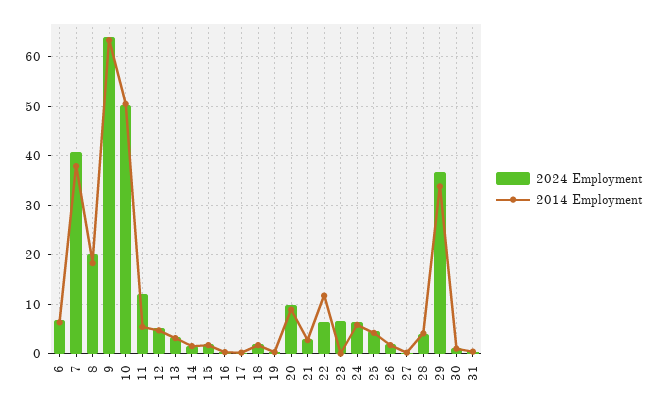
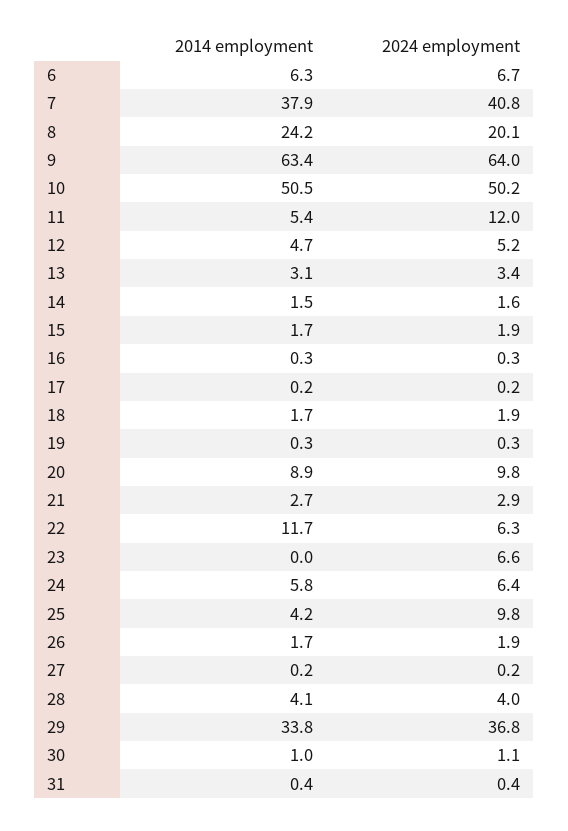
  {
    "2024 Employment": {
      "6": 6.7,
      "7": 40.8,
      "8": 20.1,
      "9": 64,
      "10": 50.2,
      "11": 12,
      "12": 5.2,
      "13": 3.4,
      "14": 1.6,
      "15": 1.9,
      "16": 0.3,
      "17": 0.2,
      "18": 1.9,
      "19": 0.3,
      "20": 9.8,
      "21": 2.9,
      "22": 6.3,
      "23": 6.6,
      "24": 6.4,
-     "25": 4,
+     "25": 9.8,
      "26": 1.9,
      "27": 0.2,
      "28": 4,
      "29": 36.8,
      "30": 1.1,
      "31": 0.4
    },
    "2014 Employment": {
      "6": 6.3,
      "7": 37.9,
-     "8": 18,
+     "8": 24.2,
      "9": 63.4,
      "10": 50.5,
      "11": 5.4,
      "12": 4.7,
      "13": 3.1,
      "14": 1.5,
      "15": 1.7,
      "16": 0.3,
      "17": 0.2,
      "18": 1.7,
      "19": 0.3,
      "20": 8.9,
      "21": 2.7,
      "22": 11.7,
      "23": 0,
      "24": 5.8,
      "25": 4.2,
      "26": 1.7,
      "27": 0.2,
      "28": 4.1,
      "29": 33.8,
      "30": 1,
      "31": 0.4
    }
  }

